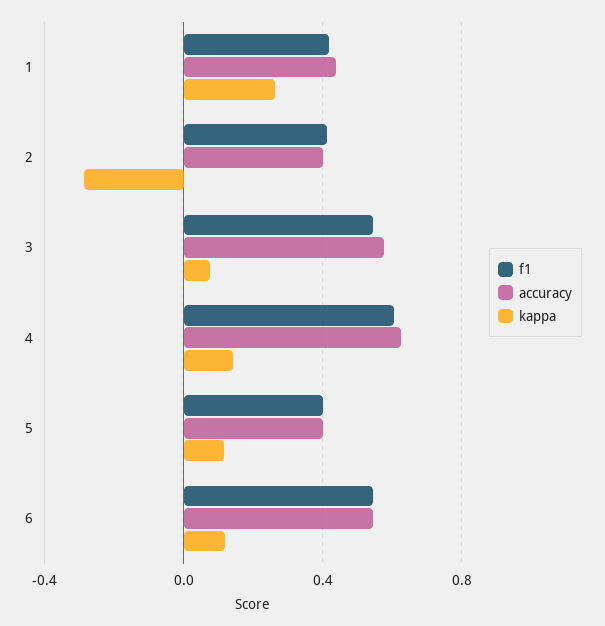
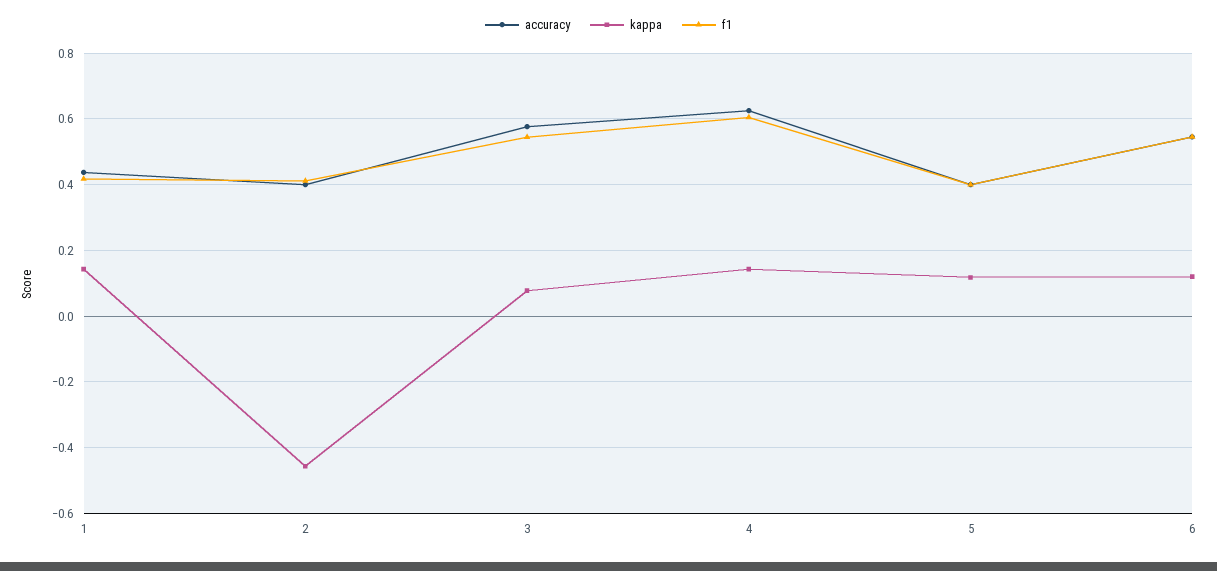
  {
    "f1": {
      "1": 0.42,
      "2": 0.42,
      "3": 0.54,
      "4": 0.6,
      "5": 0.4,
      "6": 0.54
    },
    "accuracy": {
      "1": 0.44,
      "2": 0.4,
      "3": 0.58,
      "4": 0.62,
      "5": 0.4,
      "6": 0.54
    },
    "kappa": {
-     "1": 0.25,
+     "1": 0.14,
-     "2": -0.3,
+     "2": -0.46,
      "3": 0.08,
      "4": 0.14,
      "5": 0.12,
      "6": 0.12
    }
  }

